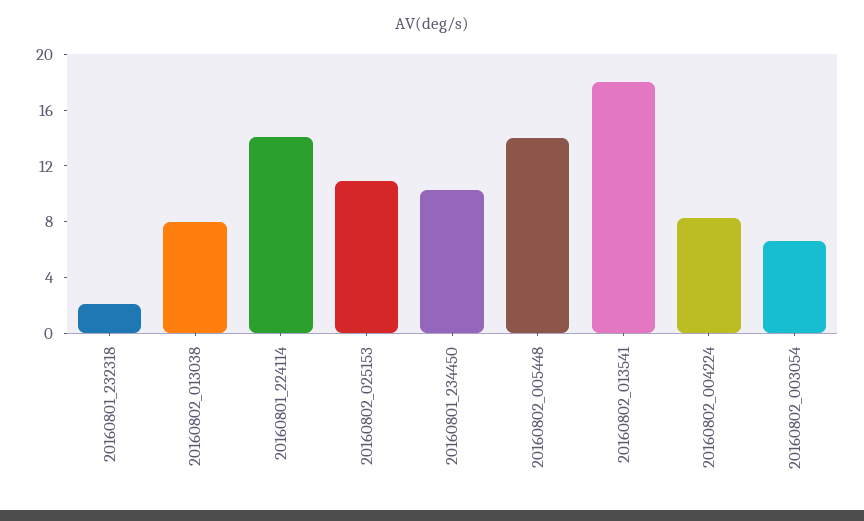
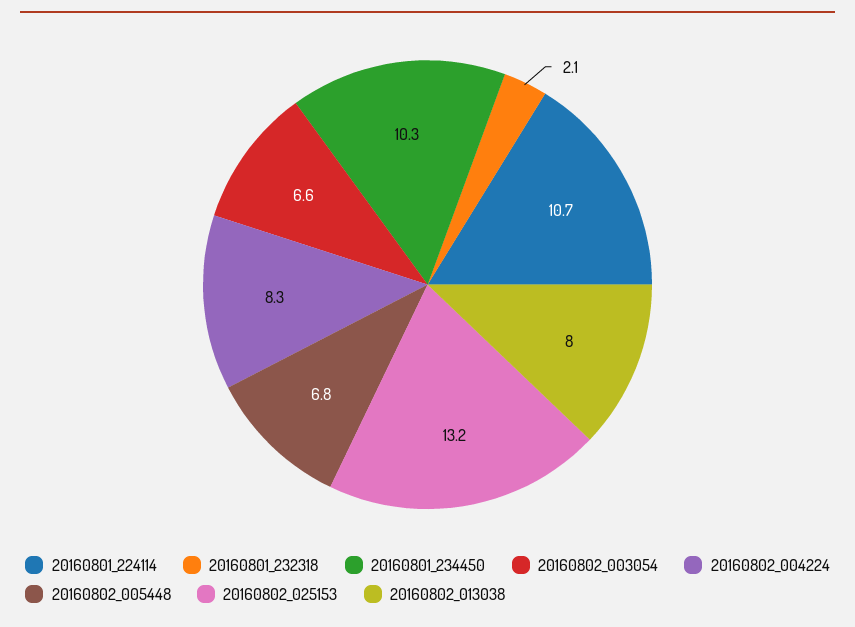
  {
    "20160801_232318": 2.1,
    "20160802_013038": 8,
-   "20160801_224114": 14,
+   "20160801_224114": 10.7,
-   "20160802_025153": 11,
+   "20160802_025153": 13.2,
    "20160801_234450": 10.3,
-   "20160802_005448": 14,
+   "20160802_005448": 6.8,
-   "20160802_013541": 18,
    "20160802_004224": 8.3,
    "20160802_003054": 6.6
  }

